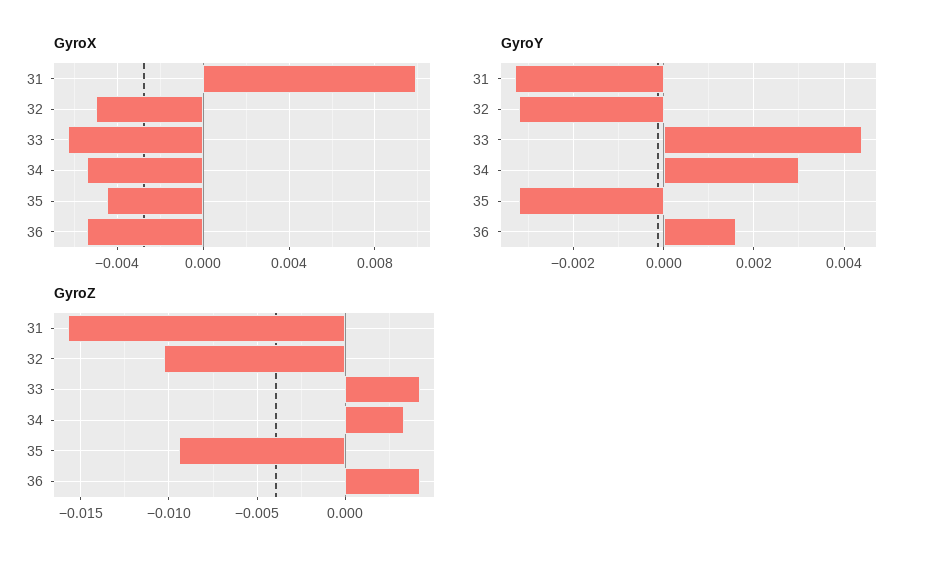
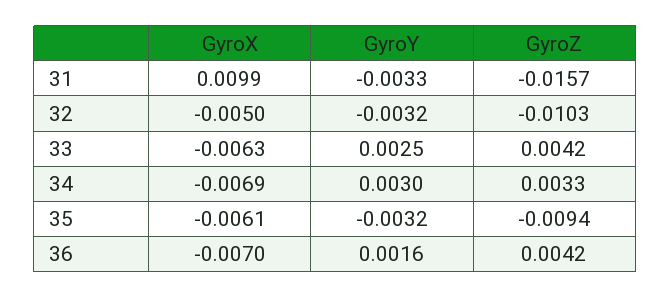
  {
    "GyroX": {
      "31": 0.0099,
      "32": -0.005,
      "33": -0.0063,
-     "34": -0.0055,
+     "34": -0.0069,
-     "35": -0.0045,
+     "35": -0.0061,
-     "36": -0.0055
+     "36": -0.007
    },
    "GyroY": {
      "31": -0.0033,
      "32": -0.0032,
-     "33": 0.0045,
+     "33": 0.0025,
      "34": 0.003,
      "35": -0.0032,
      "36": 0.0016
    },
    "GyroZ": {
      "31": -0.0157,
      "32": -0.0103,
      "33": 0.0042,
      "34": 0.0033,
      "35": -0.0094,
      "36": 0.0042
    }
  }

